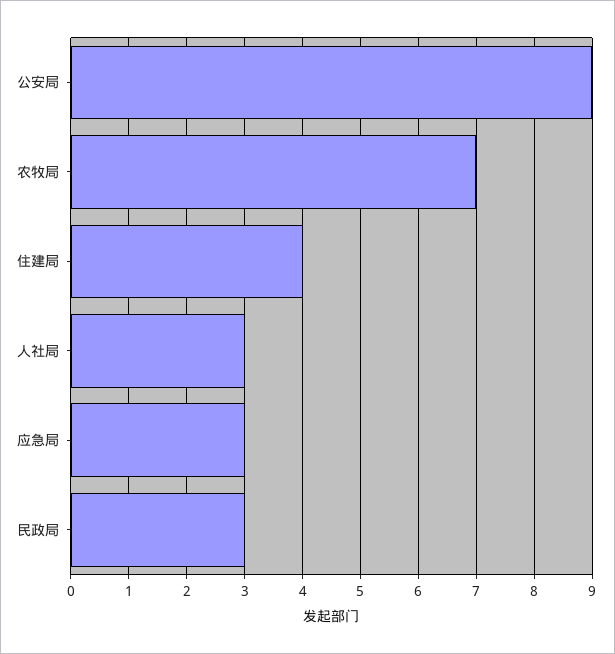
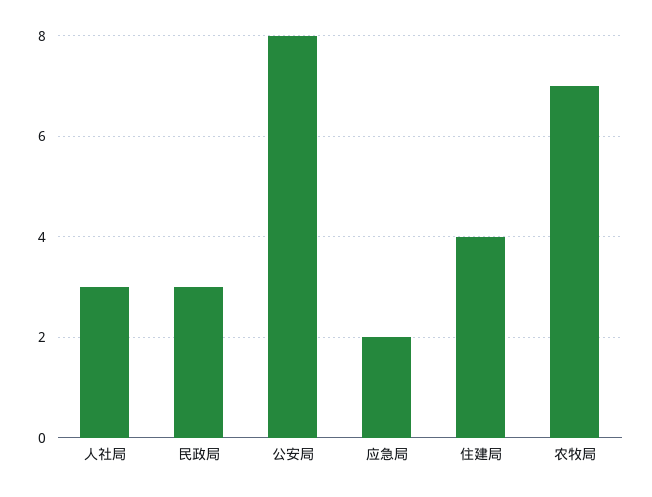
  {
-   "公安局": 9,
+   "公安局": 8,
    "农牧局": 7,
    "住建局": 4,
    "人社局": 3,
-   "应急局": 3,
+   "应急局": 2,
    "民政局": 3
  }

